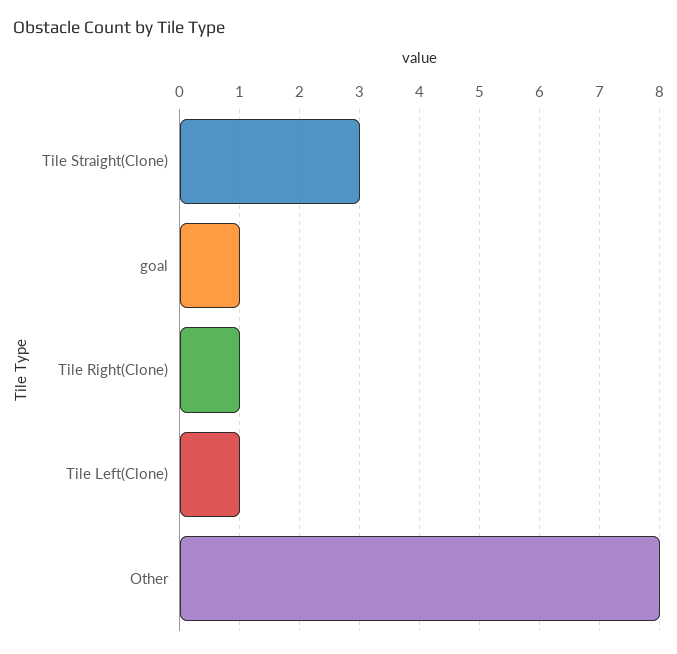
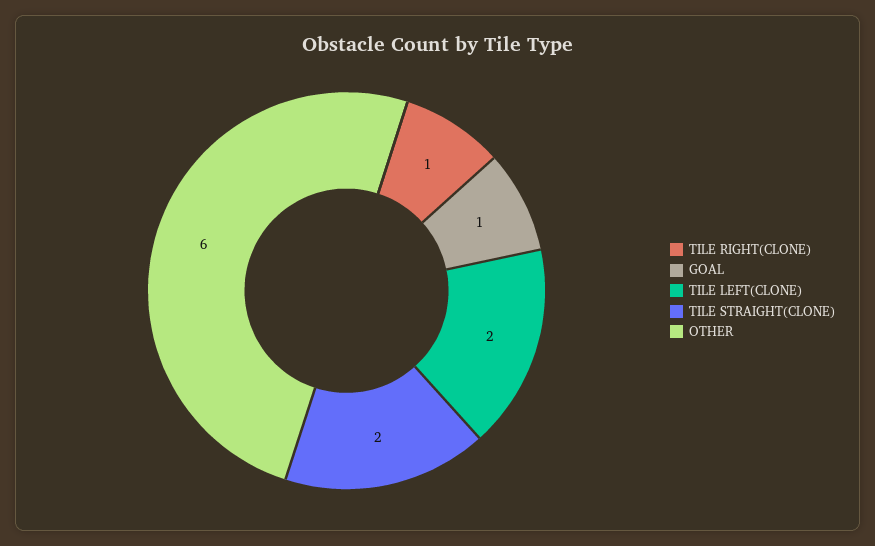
  {
-   "Tile Straight(Clone)": 3,
+   "Tile Straight(Clone)": 2,
    "goal": 1,
    "Tile Right(Clone)": 1,
-   "Tile Left(Clone)": 1,
+   "Tile Left(Clone)": 2,
-   "Other": 8
+   "Other": 6
  }

